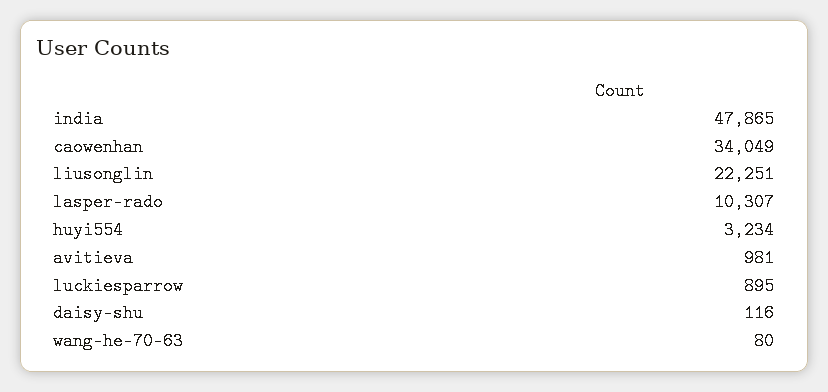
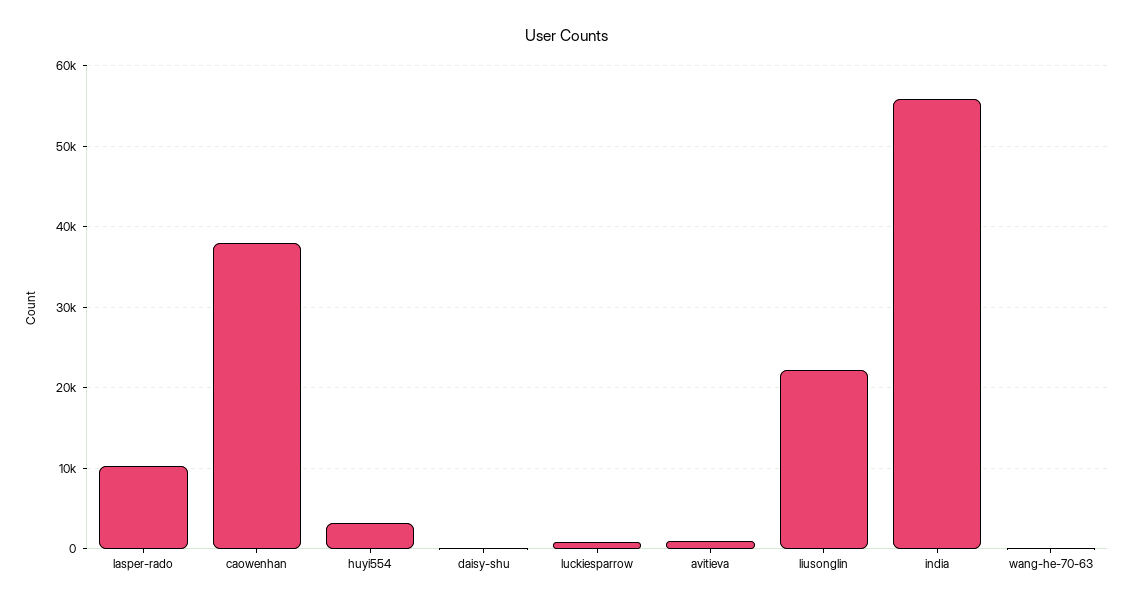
  {
-   "india": 47865,
+   "india": 56000,
-   "caowenhan": 34049,
+   "caowenhan": 38000,
    "liusonglin": 22251,
    "lasper-rado": 10307,
    "huyi554": 3234,
    "avitieva": 981,
    "luckiesparrow": 895,
    "daisy-shu": 116,
    "wang-he-70-63": 80
  }

